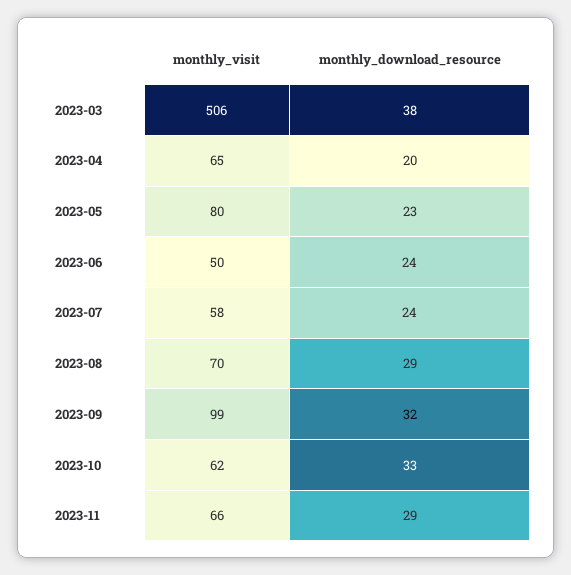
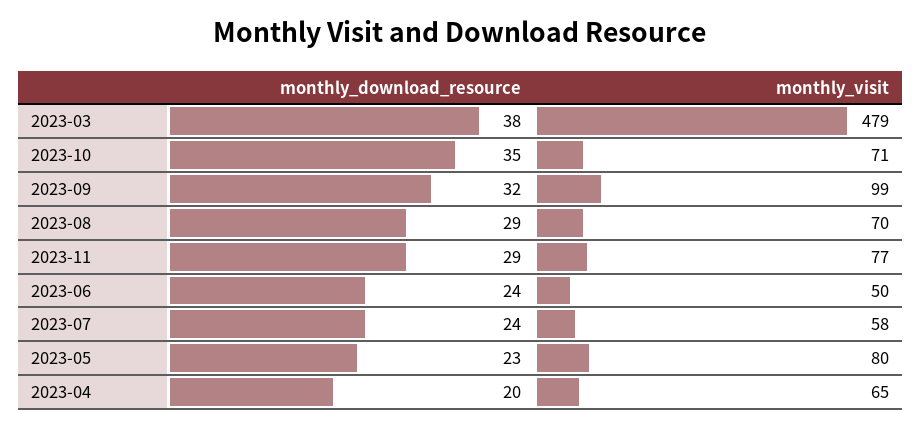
  {
    "monthly_visit": {
-     "2023-03": 506,
+     "2023-03": 479,
      "2023-04": 65,
      "2023-05": 80,
      "2023-06": 50,
      "2023-07": 58,
      "2023-08": 70,
      "2023-09": 99,
-     "2023-10": 62,
+     "2023-10": 71,
-     "2023-11": 66
+     "2023-11": 77
    },
    "monthly_download_resource": {
      "2023-03": 38,
      "2023-04": 20,
      "2023-05": 23,
      "2023-06": 24,
      "2023-07": 24,
      "2023-08": 29,
      "2023-09": 32,
-     "2023-10": 33,
+     "2023-10": 35,
      "2023-11": 29
    }
  }

